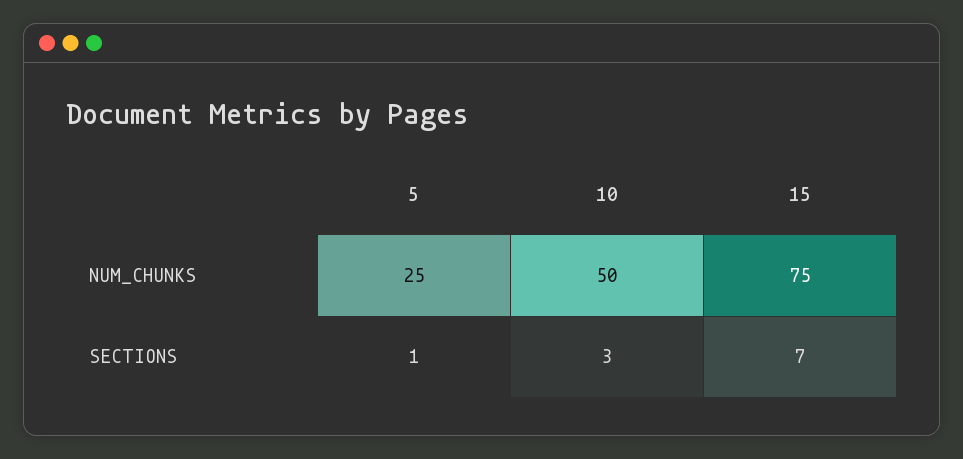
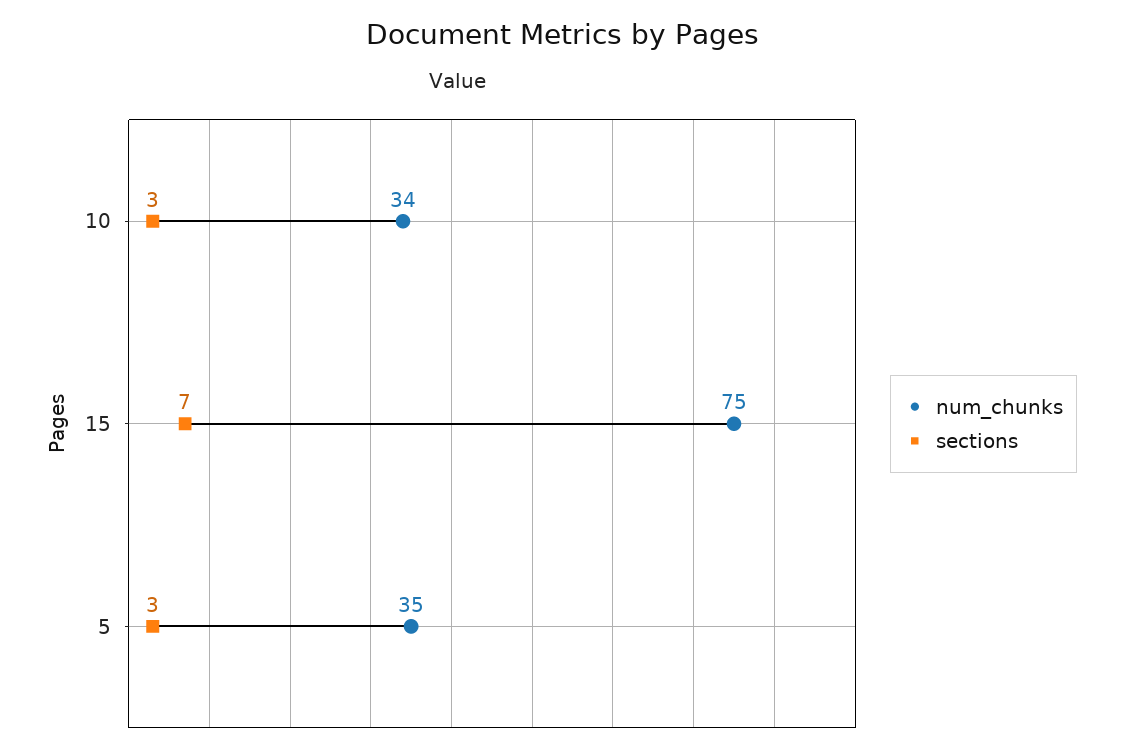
  {
    "NUM_CHUNKS": {
-     "5": 25,
+     "5": 35,
-     "10": 50,
+     "10": 34,
      "15": 75
    },
    "SECTIONS": {
-     "5": 1,
+     "5": 3,
      "10": 3,
      "15": 7
    }
  }

